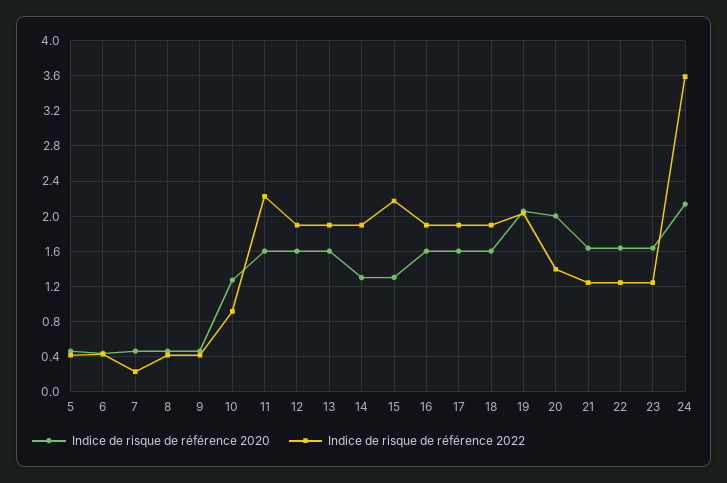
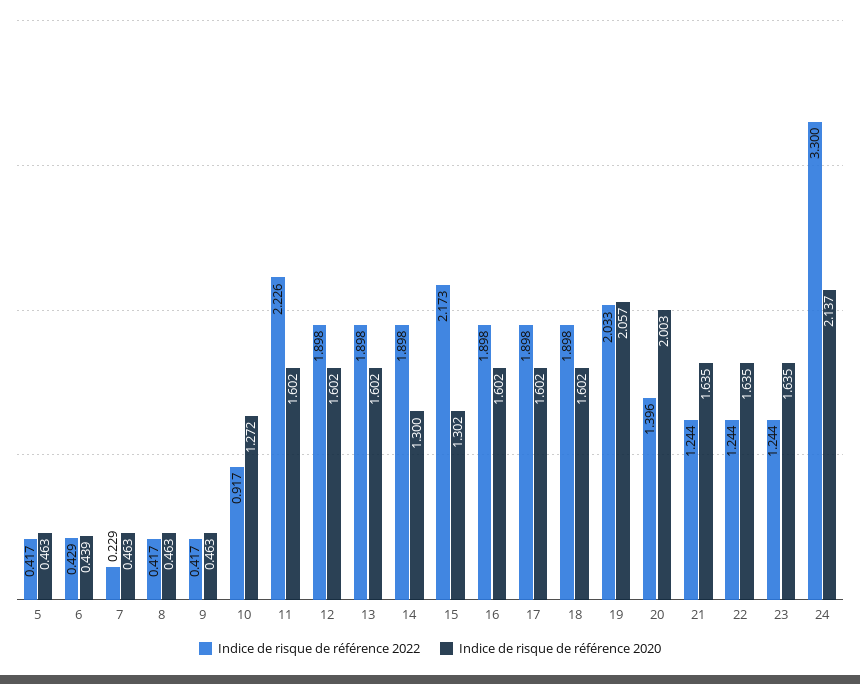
  {
    "Indice de risque de référence 2020": {
      "5": 0.463,
      "6": 0.439,
      "7": 0.463,
      "8": 0.463,
      "9": 0.463,
      "10": 1.272,
      "11": 1.602,
      "12": 1.602,
      "13": 1.602,
      "14": 1.3,
      "15": 1.302,
      "16": 1.602,
      "17": 1.602,
      "18": 1.602,
      "19": 2.057,
      "20": 2.003,
      "21": 1.635,
      "22": 1.635,
      "23": 1.635,
      "24": 2.137
    },
    "Indice de risque de référence 2022": {
      "5": 0.417,
      "6": 0.429,
      "7": 0.229,
      "8": 0.417,
      "9": 0.417,
      "10": 0.917,
      "11": 2.226,
      "12": 1.898,
      "13": 1.898,
      "14": 1.898,
      "15": 2.173,
      "16": 1.898,
      "17": 1.898,
      "18": 1.898,
      "19": 2.033,
      "20": 1.396,
      "21": 1.244,
      "22": 1.244,
      "23": 1.244,
-     "24": 3.6
+     "24": 3.3
    }
  }

